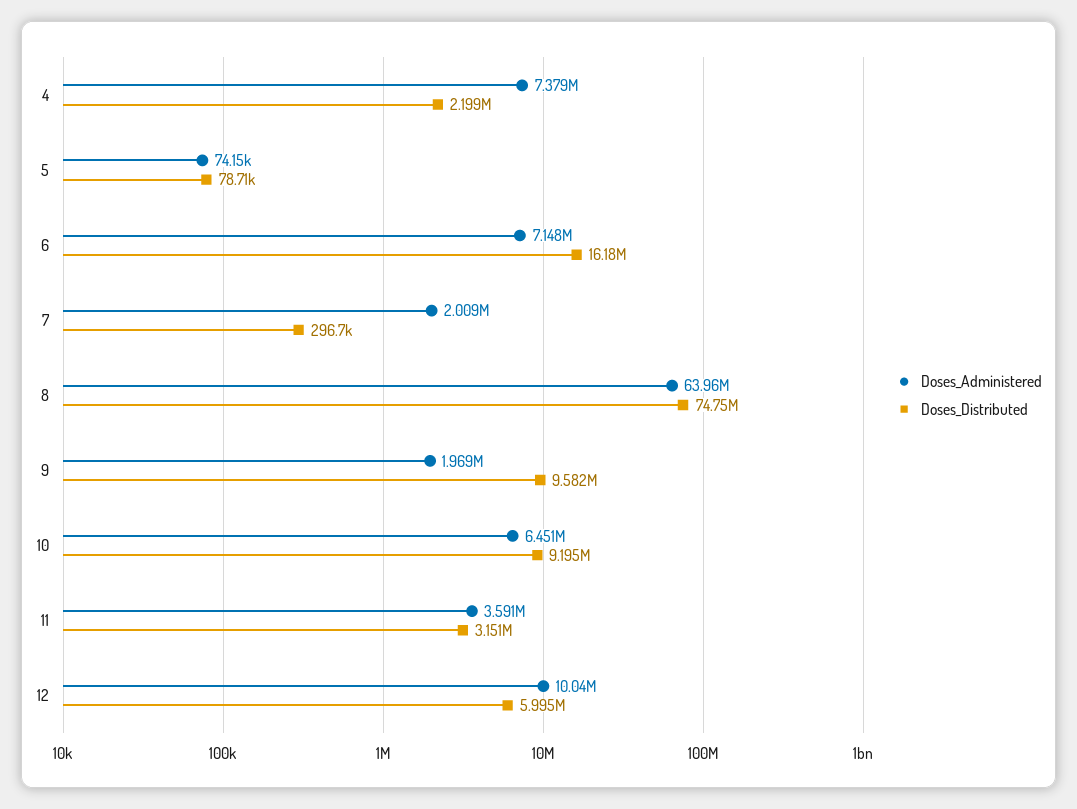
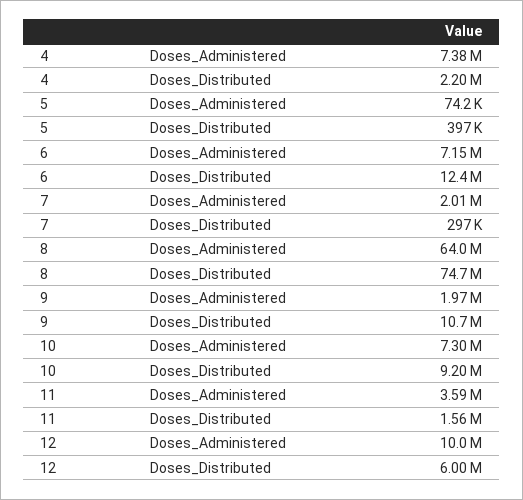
  {
    "Doses_Administered": {
      "4": 7379000,
      "5": 74150,
      "6": 7148000,
      "7": 2009000,
      "8": 63960000,
      "9": 1969000,
-     "10": 6451000,
+     "10": 7300000,
      "11": 3591000,
      "12": 10040000
    },
    "Doses_Distributed": {
      "4": 2199000,
-     "5": 78710,
+     "5": 397000,
-     "6": 16180000,
+     "6": 12400000,
      "7": 296700,
      "8": 74750000,
-     "9": 9582000,
+     "9": 10700000,
      "10": 9195000,
-     "11": 3151000,
+     "11": 1560000,
      "12": 5995000
    }
  }

